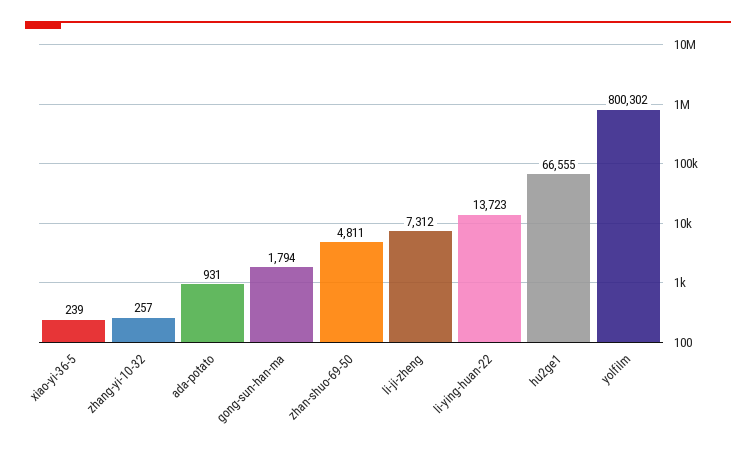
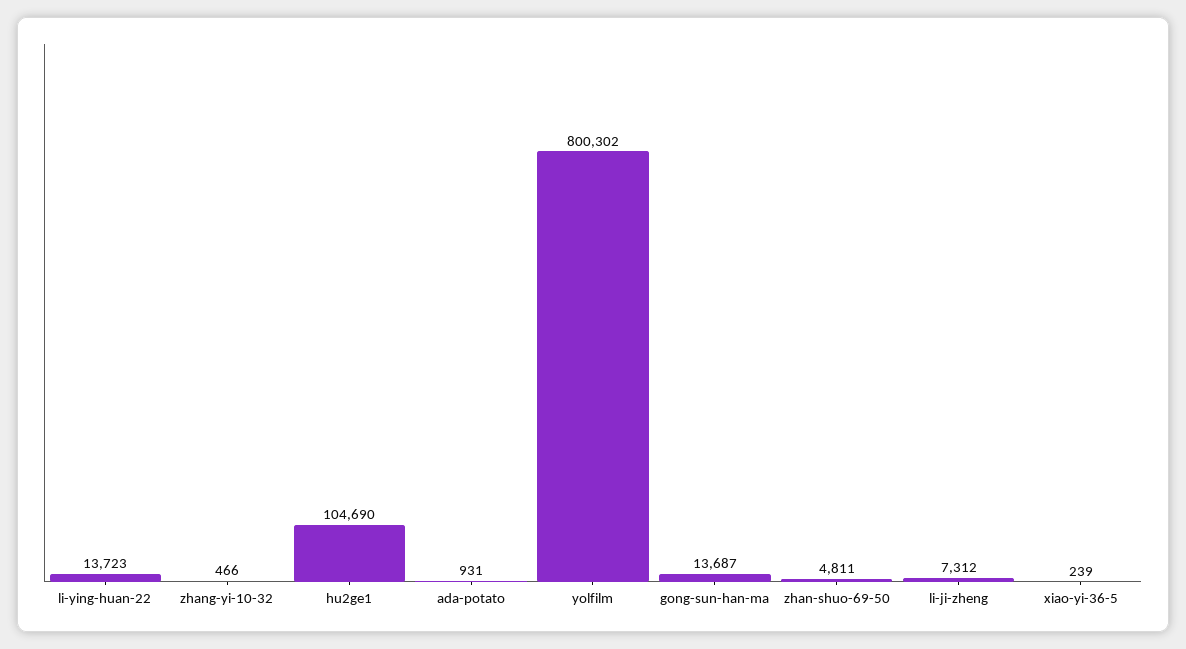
  {
    "xiao-yi-36-5": 239,
-   "zhang-yi-10-32": 257,
+   "zhang-yi-10-32": 466,
    "ada-potato": 931,
-   "gong-sun-han-ma": 1794,
+   "gong-sun-han-ma": 13687,
    "zhan-shuo-69-50": 4811,
    "li-ji-zheng": 7312,
    "li-ying-huan-22": 13723,
-   "hu2ge1": 66555,
+   "hu2ge1": 104690,
    "yolfilm": 800302
  }

